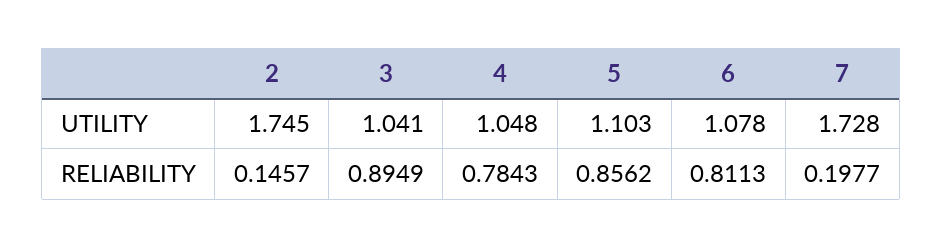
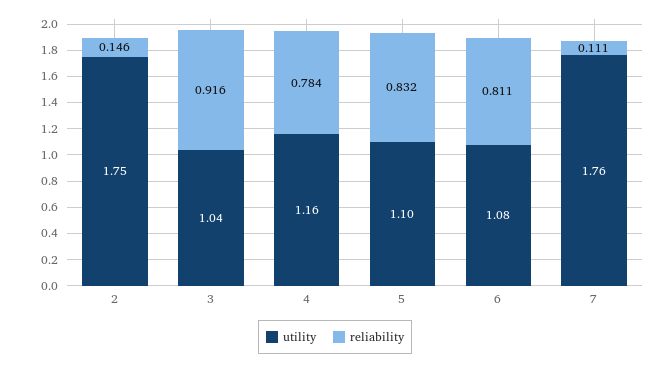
  {
    "UTILITY": {
      "2": 1.745,
      "3": 1.041,
-     "4": 1.048,
+     "4": 1.16,
      "5": 1.103,
      "6": 1.078,
-     "7": 1.728
+     "7": 1.76
    },
    "RELIABILITY": {
      "2": 0.1457,
-     "3": 0.8949,
+     "3": 0.916,
      "4": 0.7843,
-     "5": 0.8562,
+     "5": 0.832,
      "6": 0.8113,
-     "7": 0.1977
+     "7": 0.111
    }
  }

